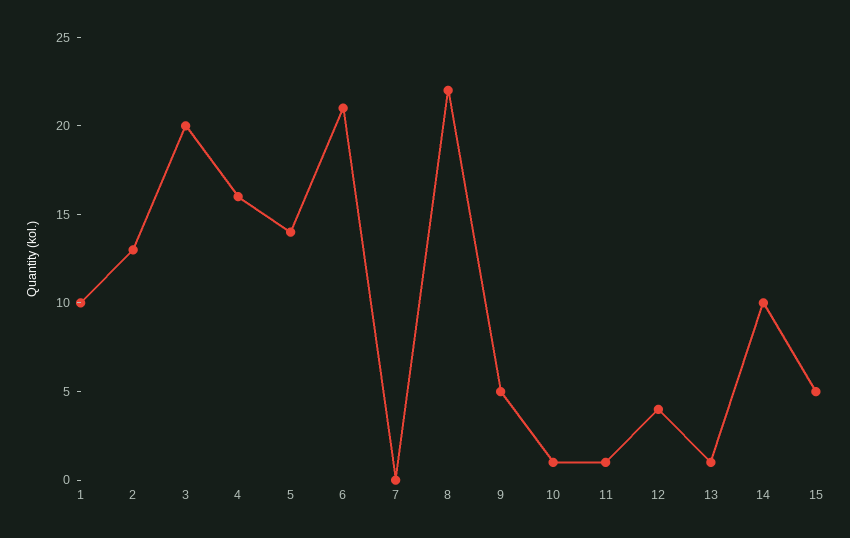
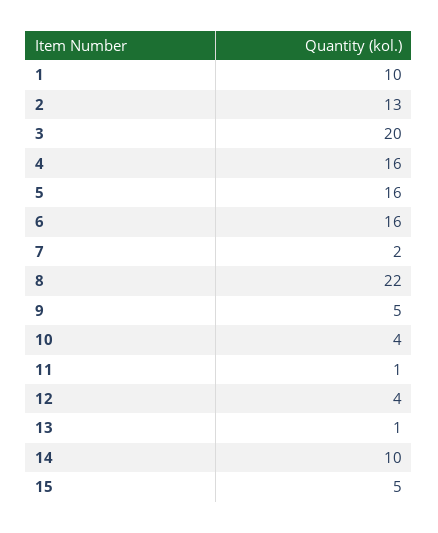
  {
    "1": 10,
    "2": 13,
    "3": 20,
    "4": 16,
-   "5": 14,
+   "5": 16,
-   "6": 21,
+   "6": 16,
-   "7": 0,
+   "7": 2,
    "8": 22,
    "9": 5,
-   "10": 1,
+   "10": 4,
    "11": 1,
    "12": 4,
    "13": 1,
    "14": 10,
    "15": 5
  }

